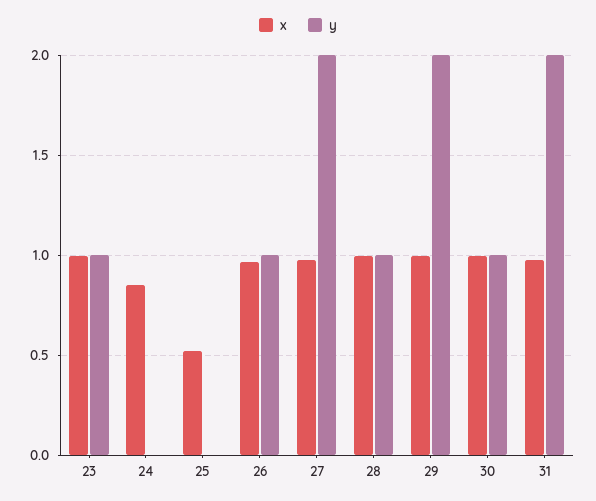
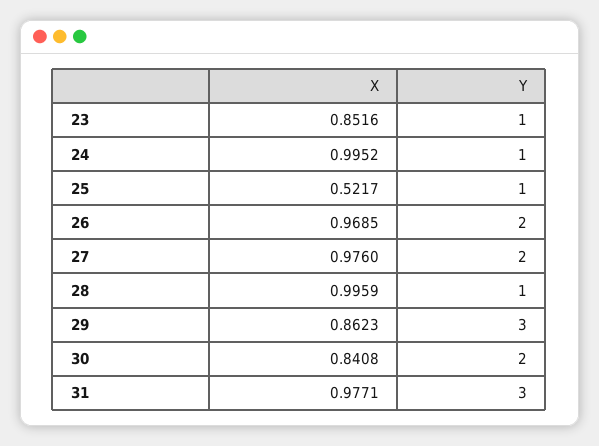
  {
    "x": {
-     "23": 1,
+     "23": 0.8516,
-     "24": 0.85,
+     "24": 0.9952,
      "25": 0.5217,
      "26": 0.9685,
      "27": 0.976,
      "28": 0.9959,
-     "29": 1,
+     "29": 0.8623,
-     "30": 1,
+     "30": 0.8408,
      "31": 0.9771
    },
    "y": {
      "23": 1,
-     "24": 0,
+     "24": 1,
-     "25": 0,
+     "25": 1,
-     "26": 1,
+     "26": 2,
      "27": 2,
      "28": 1,
-     "29": 2,
+     "29": 3,
-     "30": 1,
+     "30": 2,
-     "31": 2
+     "31": 3
    }
  }

